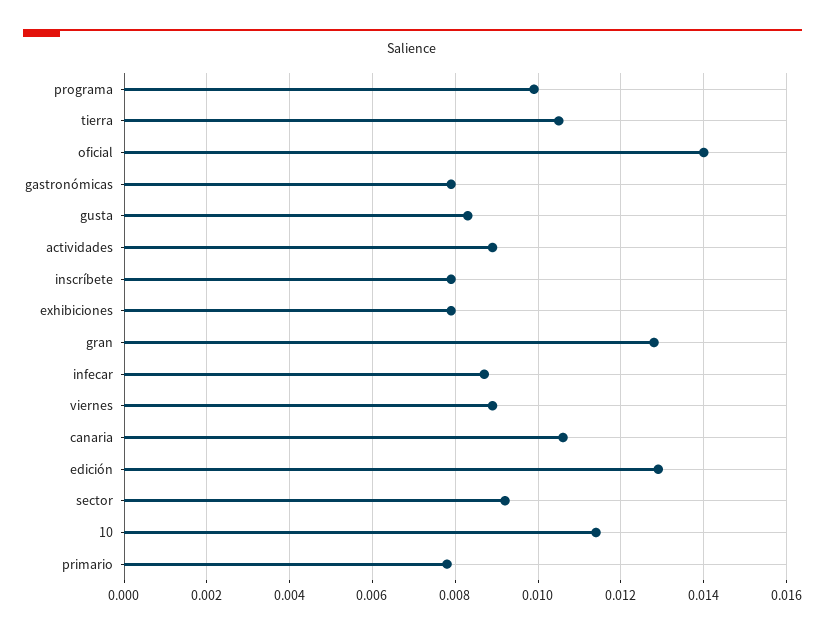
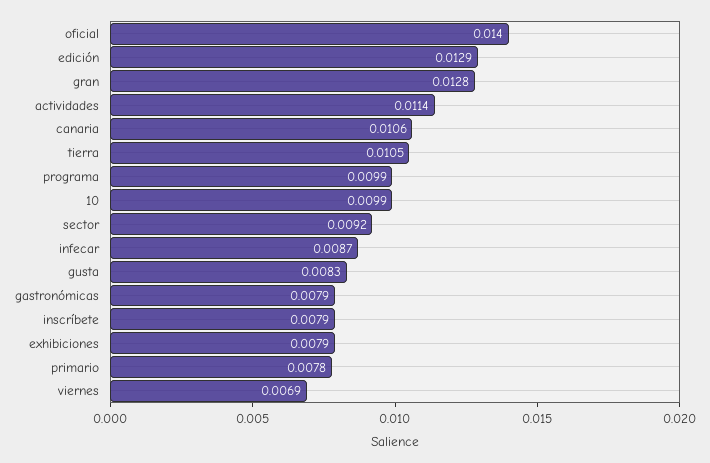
  {
    "programa": 0.0099,
    "tierra": 0.0105,
    "oficial": 0.014,
    "gastronómicas": 0.0079,
    "gusta": 0.0083,
-   "actividades": 0.009,
+   "actividades": 0.0114,
    "inscríbete": 0.0079,
    "exhibiciones": 0.0079,
    "gran": 0.0128,
    "infecar": 0.0087,
-   "viernes": 0.009,
+   "viernes": 0.0069,
    "canaria": 0.0106,
    "edición": 0.0129,
    "sector": 0.0092,
-   "10": 0.0115,
+   "10": 0.0099,
    "primario": 0.0078
  }

